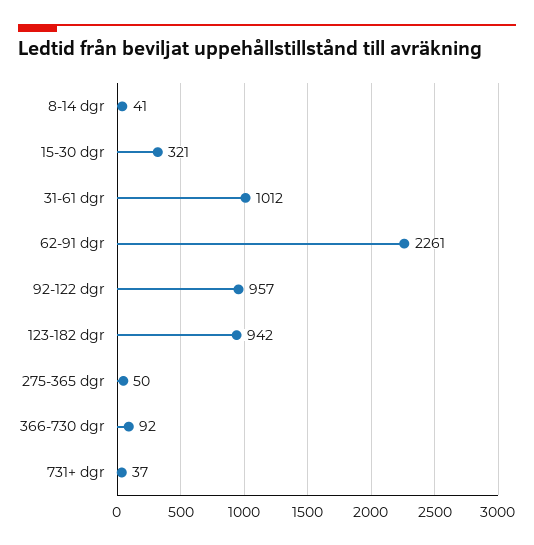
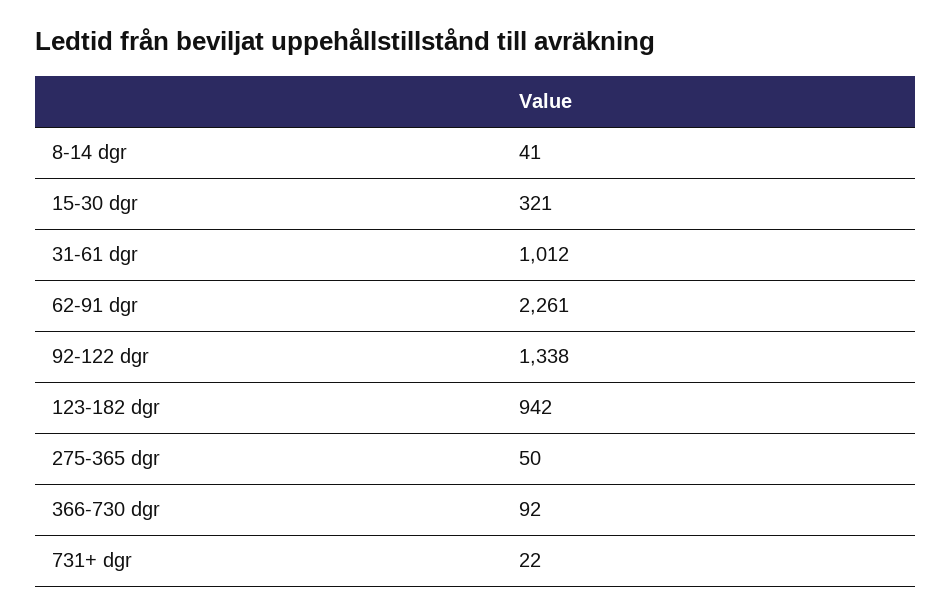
  {
    "8-14 dgr": 41,
    "15-30 dgr": 321,
    "31-61 dgr": 1012,
    "62-91 dgr": 2261,
-   "92-122 dgr": 957,
+   "92-122 dgr": 1338,
    "123-182 dgr": 942,
    "275-365 dgr": 50,
    "366-730 dgr": 92,
-   "731+ dgr": 37
+   "731+ dgr": 22
  }

